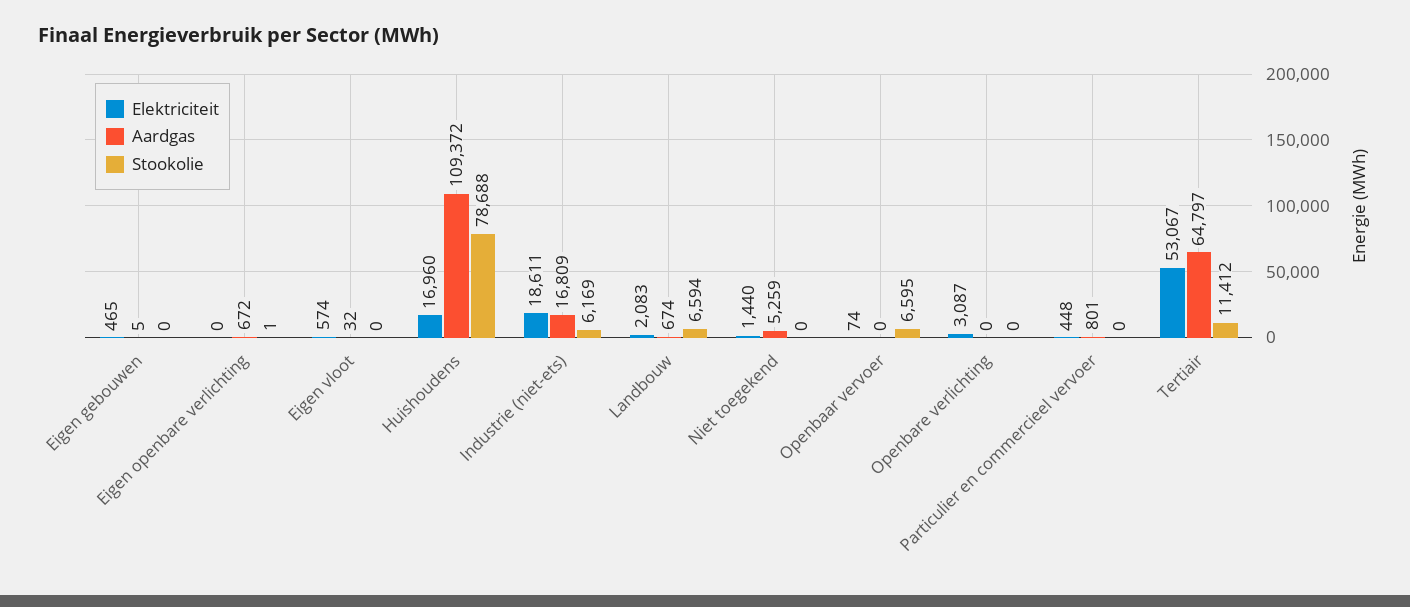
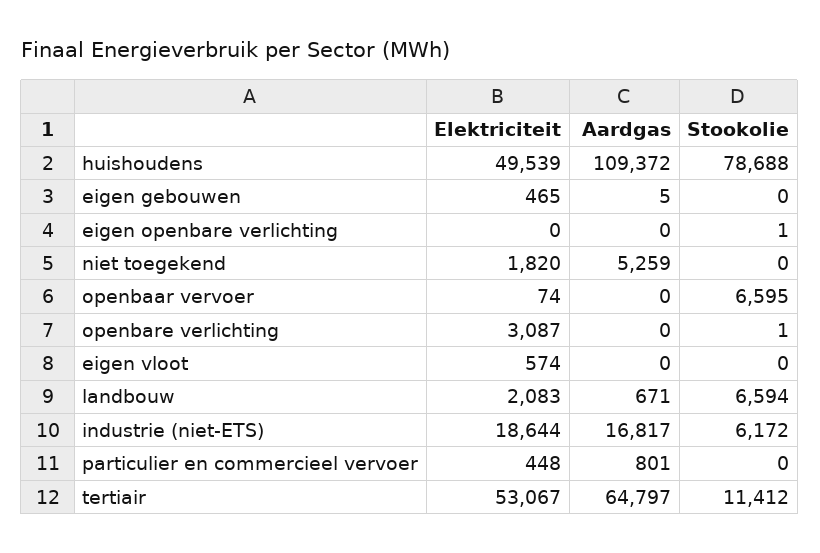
  {
    "Elektriciteit": {
      "Eigen gebouwen": 465,
      "Eigen openbare verlichting": 0,
      "Eigen vloot": 574,
-     "Huishoudens": 16960,
+     "Huishoudens": 49539,
-     "Industrie (niet-ets)": 18611,
+     "Industrie (niet-ets)": 18644,
      "Landbouw": 2083,
-     "Niet toegekend": 1440,
+     "Niet toegekend": 1820,
      "Openbaar vervoer": 74,
      "Openbare verlichting": 3087,
      "Particulier en commercieel vervoer": 448,
      "Tertiair": 53067
    },
    "Aardgas": {
      "Eigen gebouwen": 5,
-     "Eigen openbare verlichting": 672,
+     "Eigen openbare verlichting": 0,
-     "Eigen vloot": 32,
+     "Eigen vloot": 0,
      "Huishoudens": 109372,
-     "Industrie (niet-ets)": 16809,
+     "Industrie (niet-ets)": 16817,
-     "Landbouw": 674,
+     "Landbouw": 671,
      "Niet toegekend": 5259,
      "Openbaar vervoer": 0,
      "Openbare verlichting": 0,
      "Particulier en commercieel vervoer": 801,
      "Tertiair": 64797
    },
    "Stookolie": {
      "Eigen gebouwen": 0,
      "Eigen openbare verlichting": 1,
      "Eigen vloot": 0,
      "Huishoudens": 78688,
-     "Industrie (niet-ets)": 6169,
+     "Industrie (niet-ets)": 6172,
      "Landbouw": 6594,
      "Niet toegekend": 0,
      "Openbaar vervoer": 6595,
-     "Openbare verlichting": 0,
+     "Openbare verlichting": 1,
      "Particulier en commercieel vervoer": 0,
      "Tertiair": 11412
    }
  }

